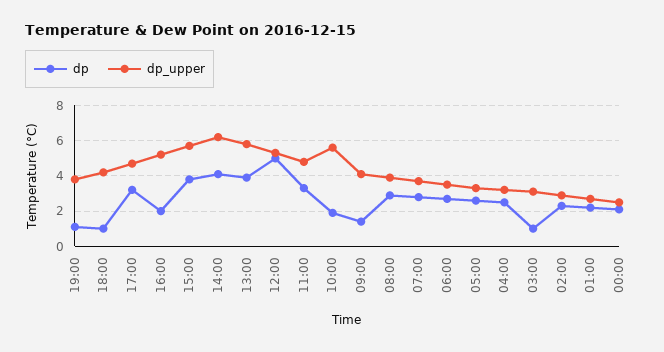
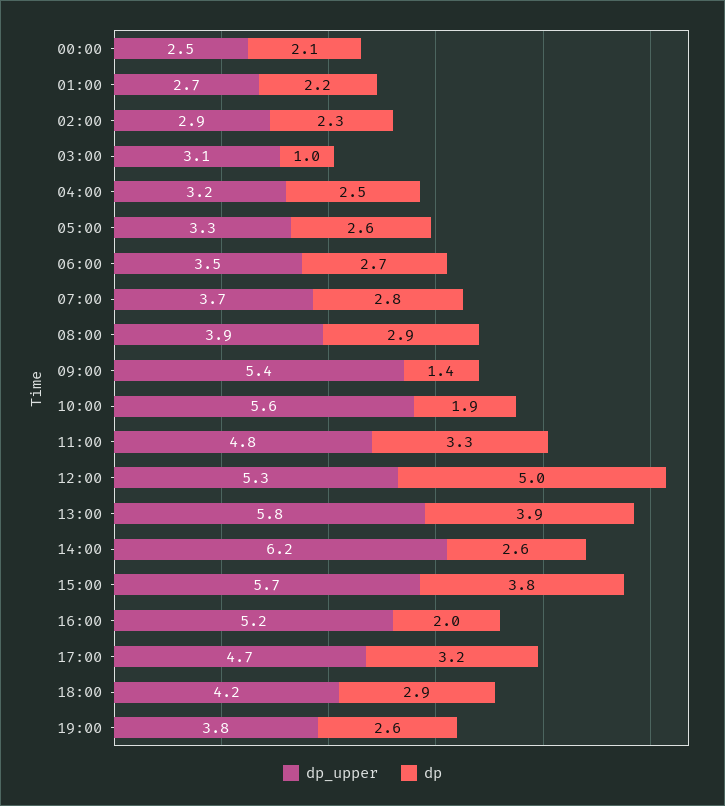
  {
    "dp": {
-     "19:00": 1,
+     "19:00": 2.6,
-     "18:00": 1,
+     "18:00": 2.9,
      "17:00": 3.2,
      "16:00": 2,
      "15:00": 3.8,
-     "14:00": 4,
+     "14:00": 2.6,
      "13:00": 3.9,
      "12:00": 5,
      "11:00": 3.3,
      "10:00": 1.9,
      "09:00": 1.4,
      "08:00": 2.9,
      "07:00": 2.8,
      "06:00": 2.7,
      "05:00": 2.6,
      "04:00": 2.5,
      "03:00": 1,
      "02:00": 2.3,
      "01:00": 2.2,
      "00:00": 2.1
    },
    "dp_upper": {
      "19:00": 3.8,
      "18:00": 4.2,
      "17:00": 4.7,
      "16:00": 5.2,
      "15:00": 5.7,
      "14:00": 6.2,
      "13:00": 5.8,
      "12:00": 5.3,
      "11:00": 4.8,
      "10:00": 5.6,
-     "09:00": 4,
+     "09:00": 5.4,
      "08:00": 3.9,
      "07:00": 3.7,
      "06:00": 3.5,
      "05:00": 3.3,
      "04:00": 3.2,
      "03:00": 3.1,
      "02:00": 2.9,
      "01:00": 2.7,
      "00:00": 2.5
    }
  }

